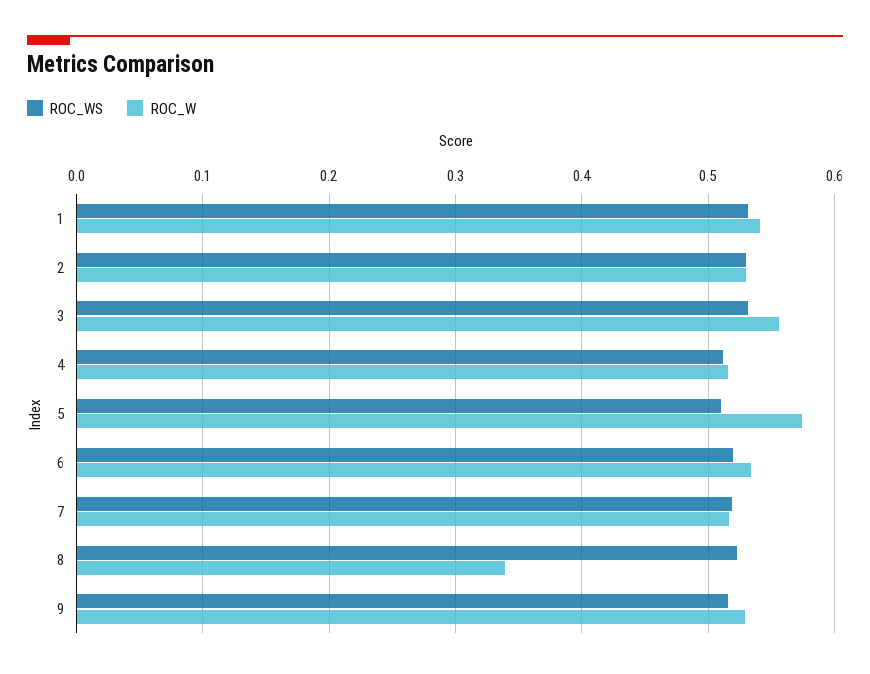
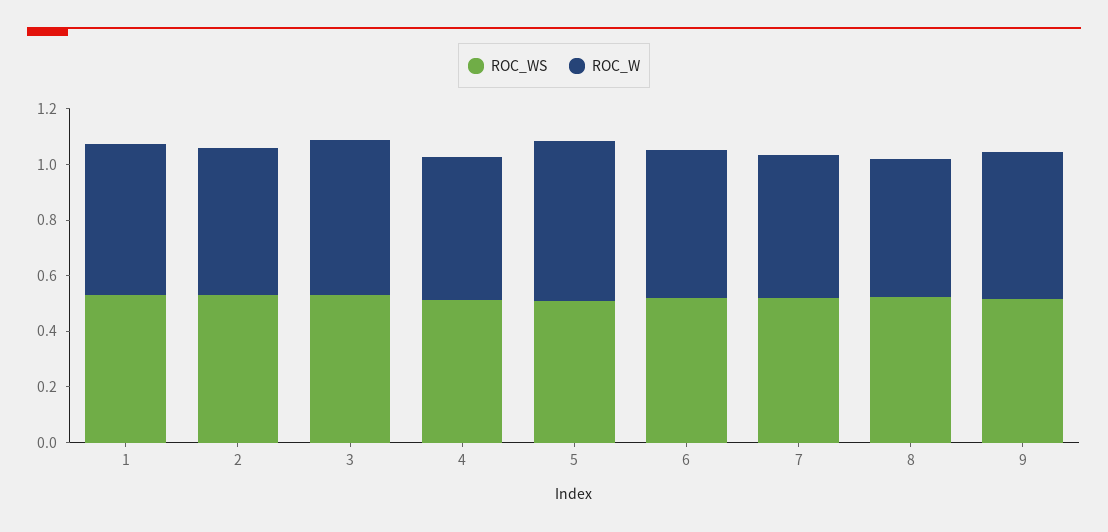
  {
    "ROC_WS": {
      "1": 0.53,
      "2": 0.53,
      "3": 0.53,
      "4": 0.51,
      "5": 0.51,
      "6": 0.52,
      "7": 0.52,
      "8": 0.52,
      "9": 0.52
    },
    "ROC_W": {
      "1": 0.54,
      "2": 0.53,
      "3": 0.56,
      "4": 0.52,
      "5": 0.57,
      "6": 0.53,
      "7": 0.52,
-     "8": 0.34,
+     "8": 0.5,
      "9": 0.53
    }
  }

